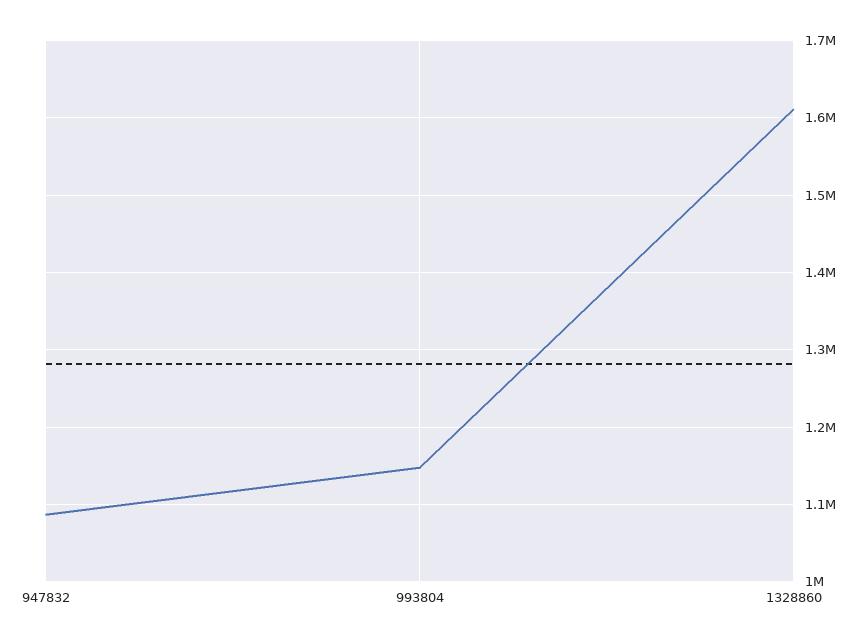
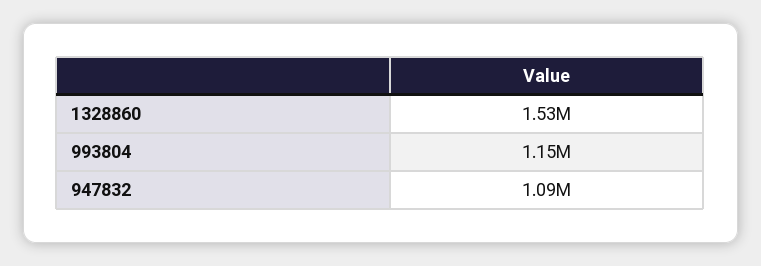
  {
    "947832": 1090000,
    "993804": 1150000,
-   "1328860": 1610000
+   "1328860": 1530000
  }

